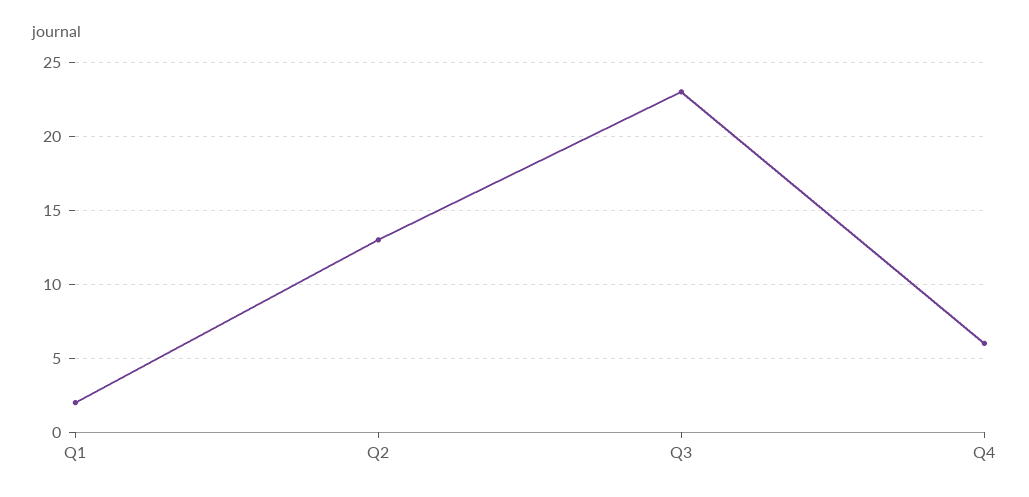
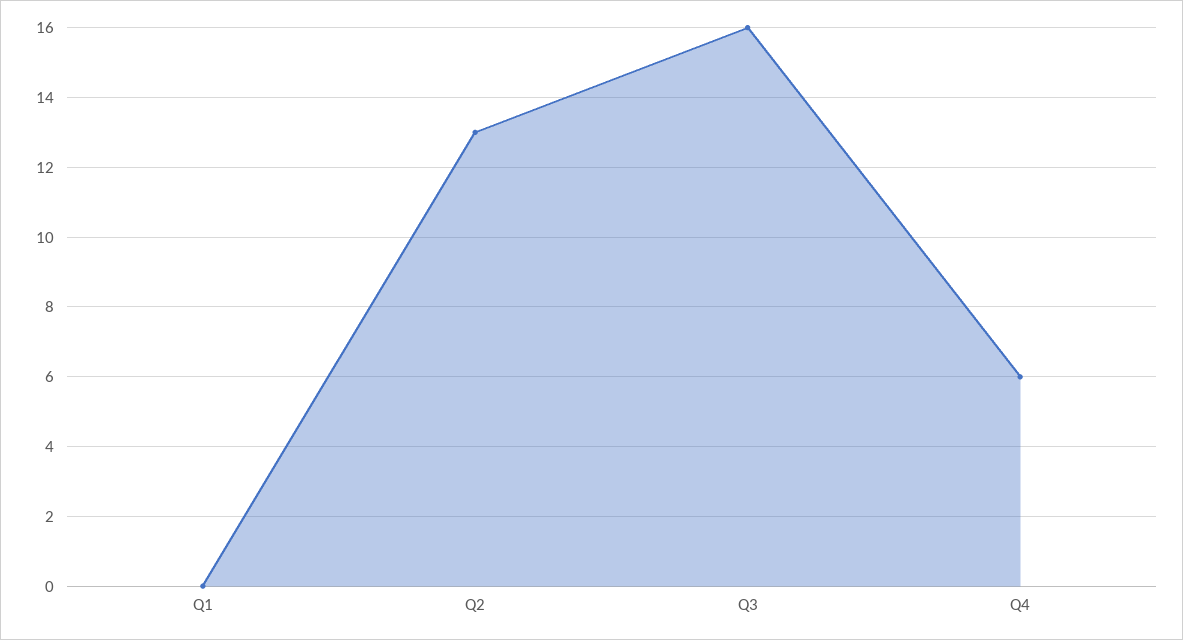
  {
-   "Q1": 2,
+   "Q1": 0,
    "Q2": 13,
-   "Q3": 23,
+   "Q3": 16,
    "Q4": 6
  }

